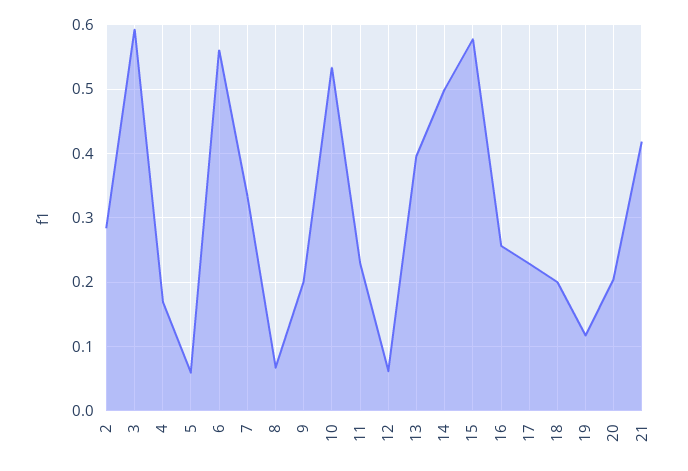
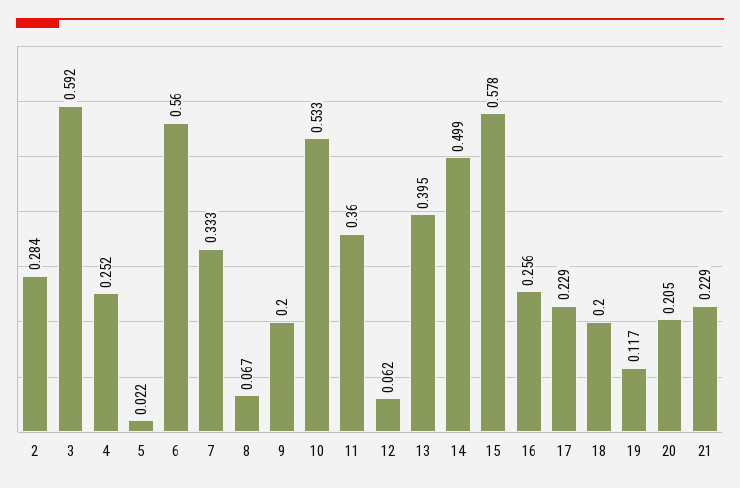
  {
    "2": 0.284,
    "3": 0.592,
-   "4": 0.17,
+   "4": 0.252,
-   "5": 0.06,
+   "5": 0.022,
    "6": 0.56,
    "7": 0.333,
    "8": 0.067,
    "9": 0.2,
    "10": 0.533,
-   "11": 0.23,
+   "11": 0.36,
    "12": 0.062,
    "13": 0.395,
    "14": 0.499,
    "15": 0.578,
    "16": 0.256,
    "17": 0.229,
    "18": 0.2,
    "19": 0.117,
    "20": 0.205,
-   "21": 0.42
+   "21": 0.229
  }

